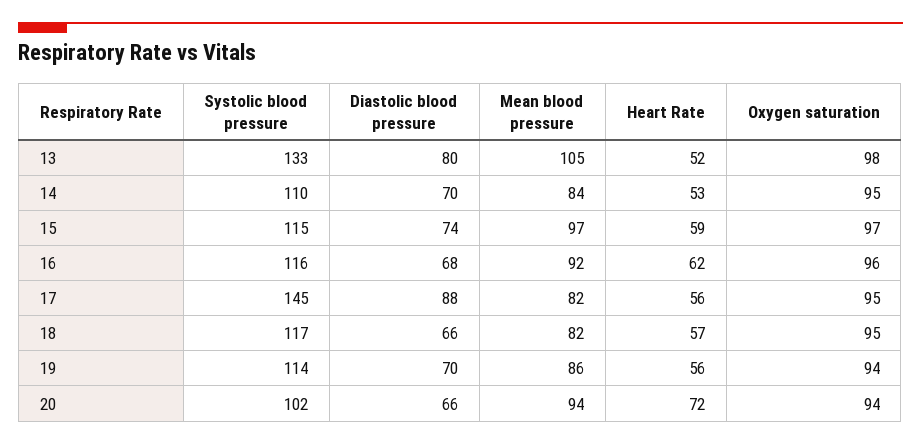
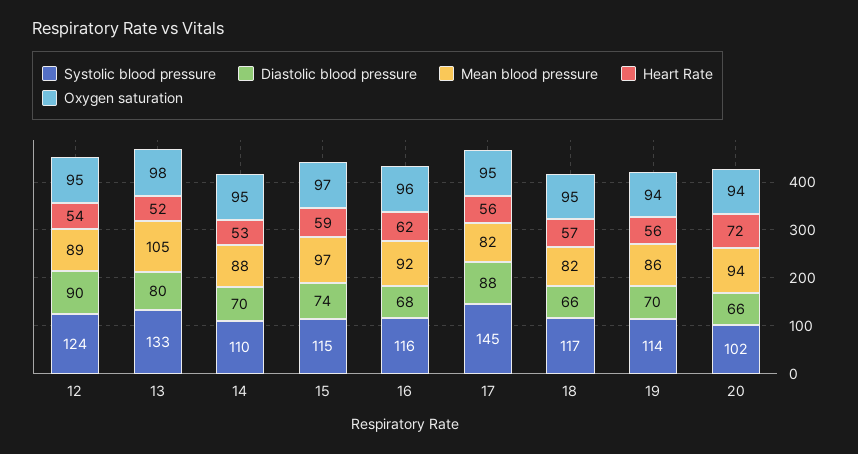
  {
    "Systolic blood pressure": {
      "13": 133,
      "14": 110,
      "15": 115,
      "16": 116,
      "17": 145,
      "18": 117,
      "19": 114,
-     "20": 102
+     "20": 102,
+     "12": 124
    },
    "Diastolic blood pressure": {
      "13": 80,
      "14": 70,
      "15": 74,
      "16": 68,
      "17": 88,
      "18": 66,
      "19": 70,
-     "20": 66
+     "20": 66,
+     "12": 90
    },
    "Mean blood pressure": {
      "13": 105,
-     "14": 84,
+     "14": 88,
      "15": 97,
      "16": 92,
      "17": 82,
      "18": 82,
      "19": 86,
-     "20": 94
+     "20": 94,
+     "12": 89
    },
    "Heart Rate": {
      "13": 52,
      "14": 53,
      "15": 59,
      "16": 62,
      "17": 56,
      "18": 57,
      "19": 56,
-     "20": 72
+     "20": 72,
+     "12": 54
    },
    "Oxygen saturation": {
      "13": 98,
      "14": 95,
      "15": 97,
      "16": 96,
      "17": 95,
      "18": 95,
      "19": 94,
-     "20": 94
+     "20": 94,
+     "12": 95
    }
  }

